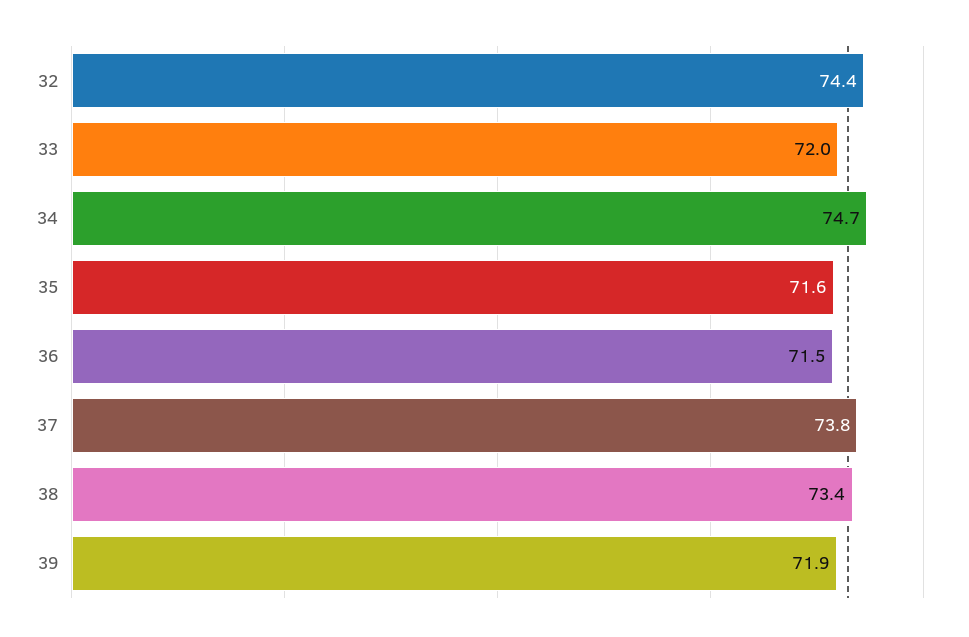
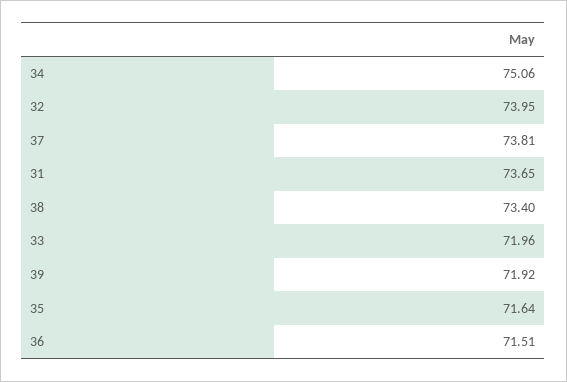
  {
-   "32": 74.4,
+   "32": 73.95,
    "33": 71.96,
-   "34": 74.7,
+   "34": 75.06,
    "35": 71.64,
    "36": 71.51,
    "37": 73.81,
    "38": 73.4,
-   "39": 71.92
+   "39": 71.92,
+   "31": 73.65
  }

